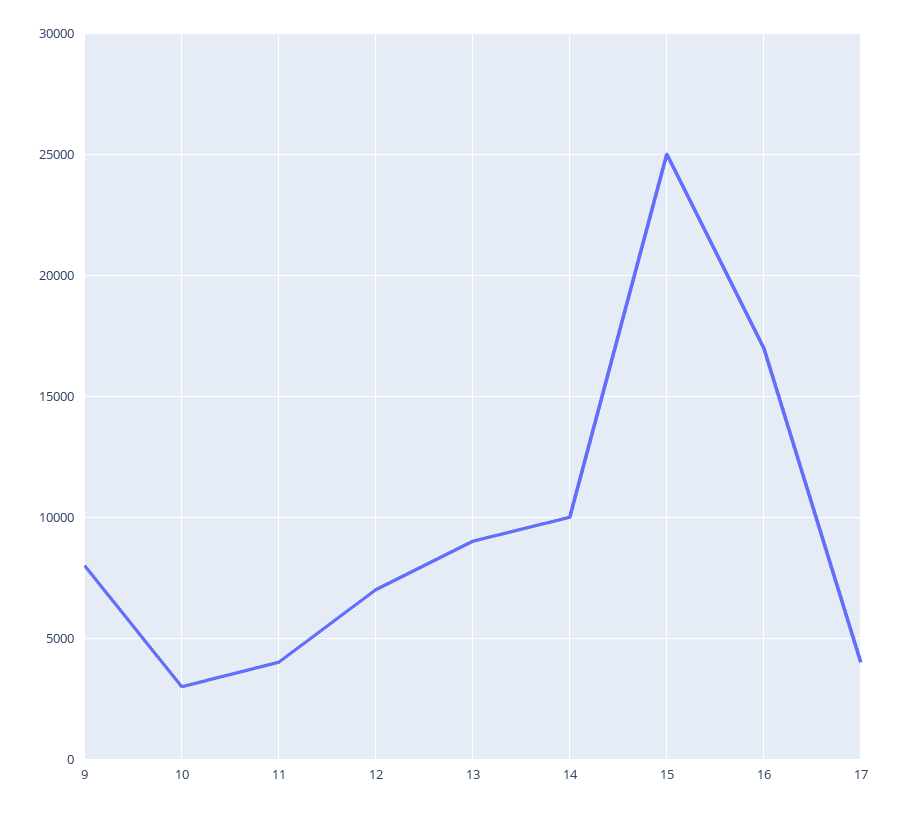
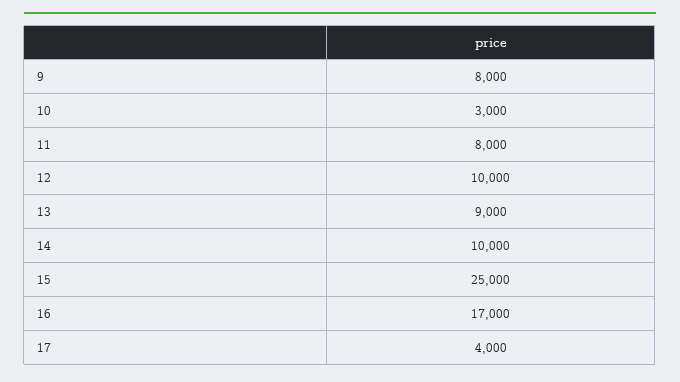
  {
    "9": 8000,
    "10": 3000,
-   "11": 4000,
+   "11": 8000,
-   "12": 7000,
+   "12": 10000,
    "13": 9000,
    "14": 10000,
    "15": 25000,
    "16": 17000,
    "17": 4000
  }

